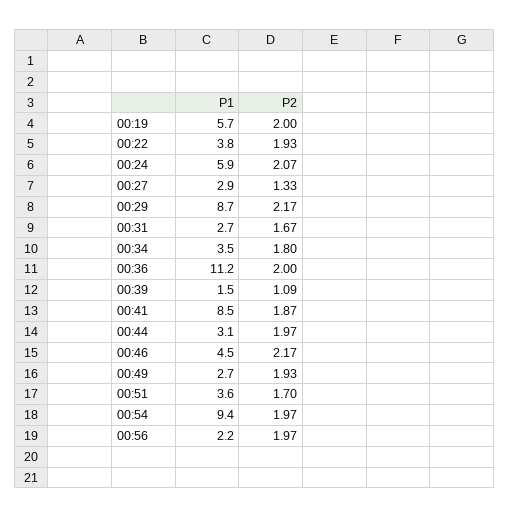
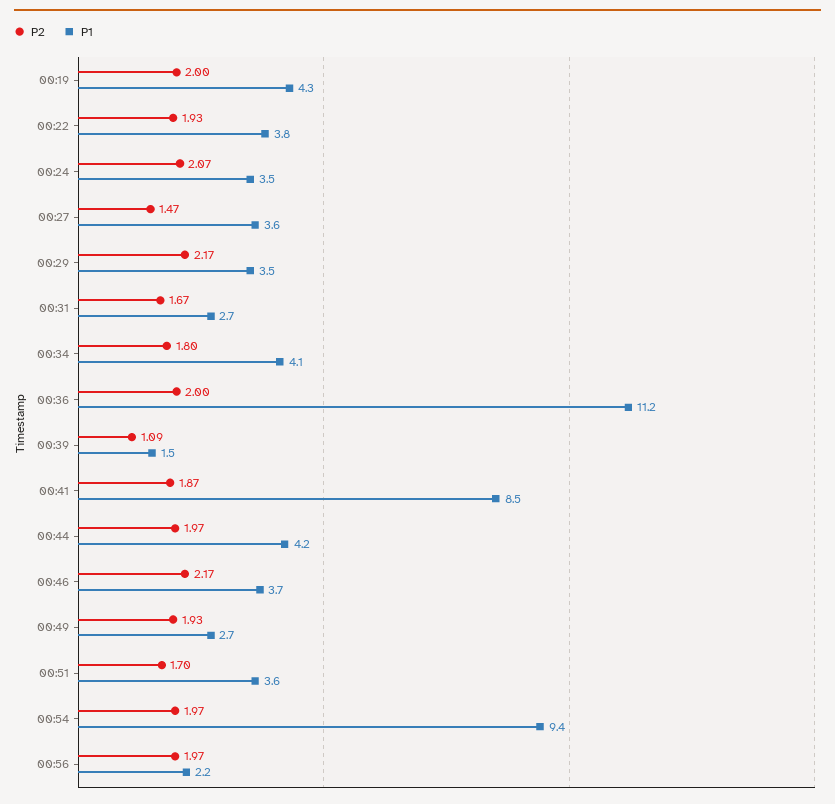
  {
    "P1": {
-     "00:19": 5.7,
+     "00:19": 4.3,
      "00:22": 3.8,
-     "00:24": 5.9,
+     "00:24": 3.5,
-     "00:27": 2.9,
+     "00:27": 3.6,
-     "00:29": 8.7,
+     "00:29": 3.5,
      "00:31": 2.7,
-     "00:34": 3.5,
+     "00:34": 4.1,
      "00:36": 11.2,
      "00:39": 1.5,
      "00:41": 8.5,
-     "00:44": 3.1,
+     "00:44": 4.2,
-     "00:46": 4.5,
+     "00:46": 3.7,
      "00:49": 2.7,
      "00:51": 3.6,
      "00:54": 9.4,
      "00:56": 2.2
    },
    "P2": {
      "00:19": 2,
      "00:22": 1.93,
      "00:24": 2.07,
-     "00:27": 1.33,
+     "00:27": 1.47,
      "00:29": 2.17,
      "00:31": 1.67,
      "00:34": 1.8,
      "00:36": 2,
      "00:39": 1.09,
      "00:41": 1.87,
      "00:44": 1.97,
      "00:46": 2.17,
      "00:49": 1.93,
      "00:51": 1.7,
      "00:54": 1.97,
      "00:56": 1.97
    }
  }

